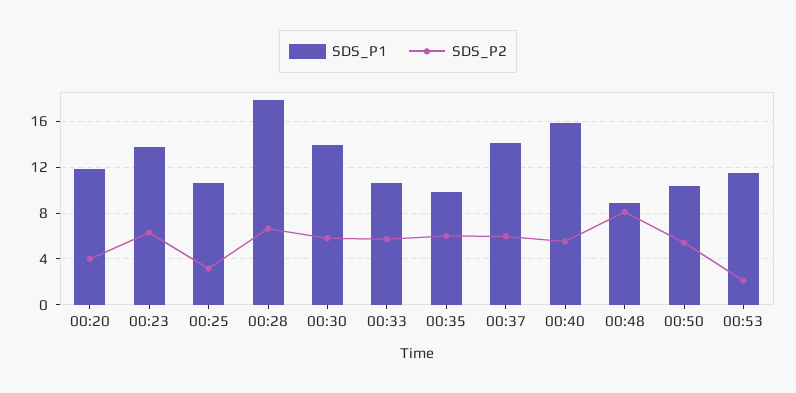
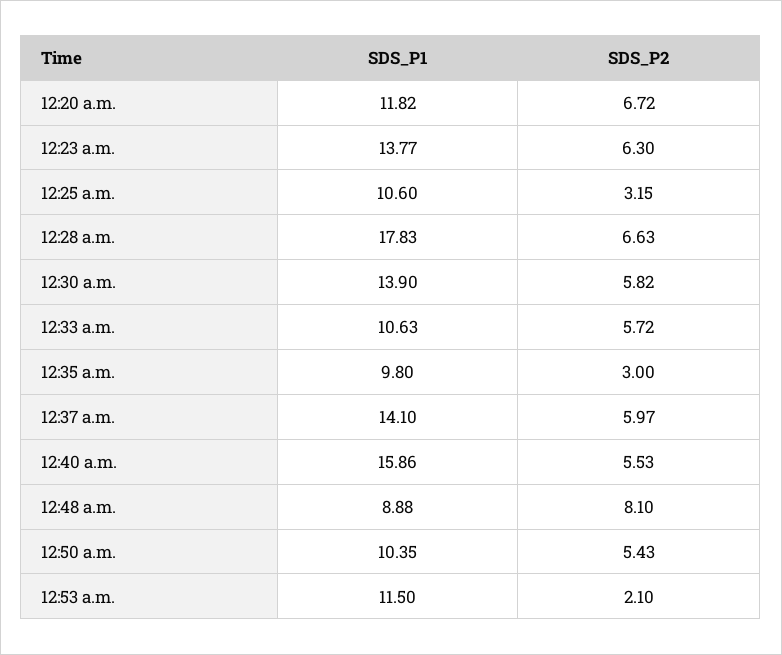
  {
    "SDS_P1": {
      "00:20": 11.82,
      "00:23": 13.77,
      "00:25": 10.6,
      "00:28": 17.83,
      "00:30": 13.9,
      "00:33": 10.63,
      "00:35": 9.8,
      "00:37": 14.1,
      "00:40": 15.86,
      "00:48": 8.88,
      "00:50": 10.35,
      "00:53": 11.5
    },
    "SDS_P2": {
-     "00:20": 4,
+     "00:20": 6.72,
      "00:23": 6.3,
      "00:25": 3.15,
      "00:28": 6.63,
      "00:30": 5.82,
      "00:33": 5.72,
-     "00:35": 6,
+     "00:35": 3,
      "00:37": 5.97,
      "00:40": 5.53,
      "00:48": 8.1,
      "00:50": 5.43,
      "00:53": 2.1
    }
  }

